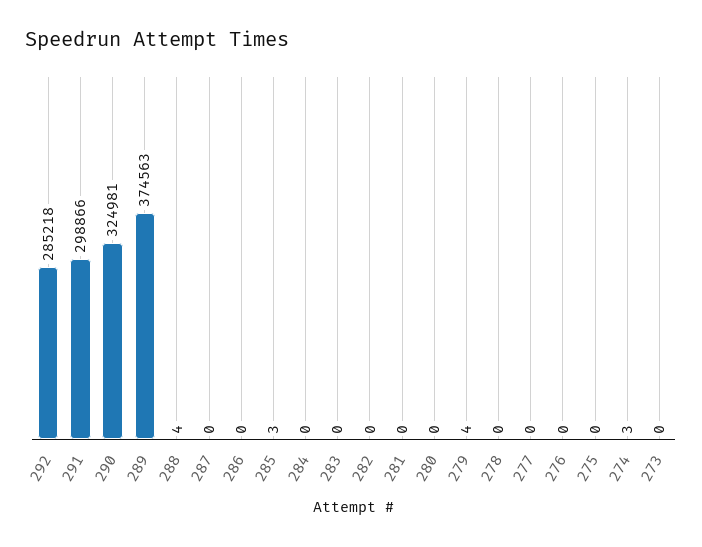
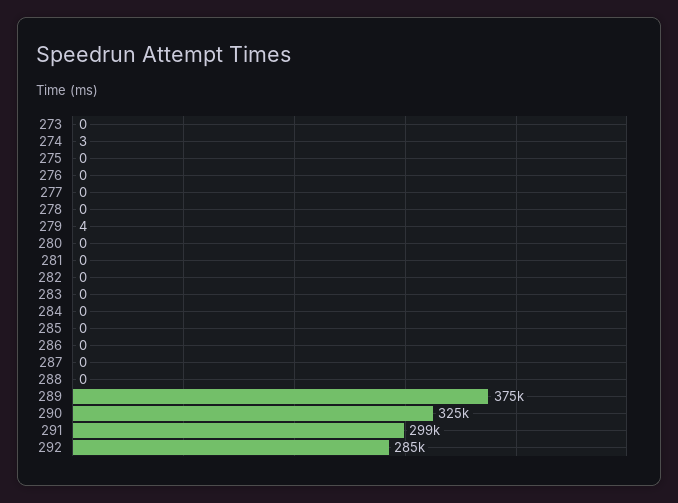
  {
    "292": 285218,
    "291": 298866,
    "290": 324981,
    "289": 374563,
-   "288": 4,
+   "288": 0,
    "287": 0,
    "286": 0,
-   "285": 3,
+   "285": 0,
    "284": 0,
    "283": 0,
    "282": 0,
    "281": 0,
    "280": 0,
    "279": 4,
    "278": 0,
    "277": 0,
    "276": 0,
    "275": 0,
    "274": 3,
    "273": 0
  }

